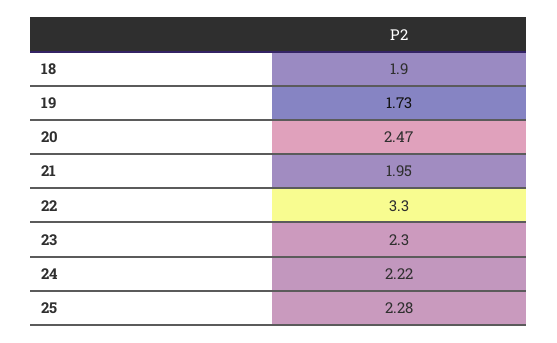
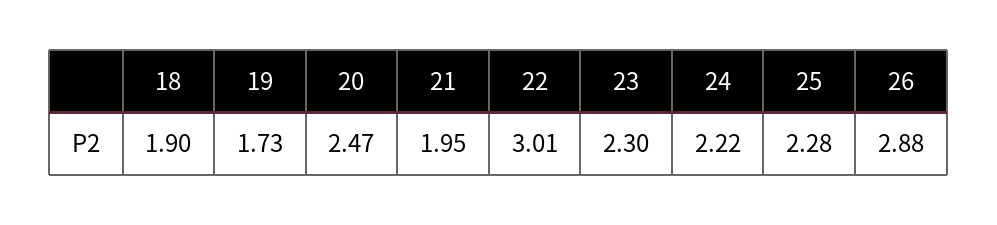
  {
    "18": 1.9,
    "19": 1.73,
    "20": 2.47,
    "21": 1.95,
-   "22": 3.3,
+   "22": 3.01,
    "23": 2.3,
    "24": 2.22,
-   "25": 2.28
+   "25": 2.28,
+   "26": 2.88
  }

